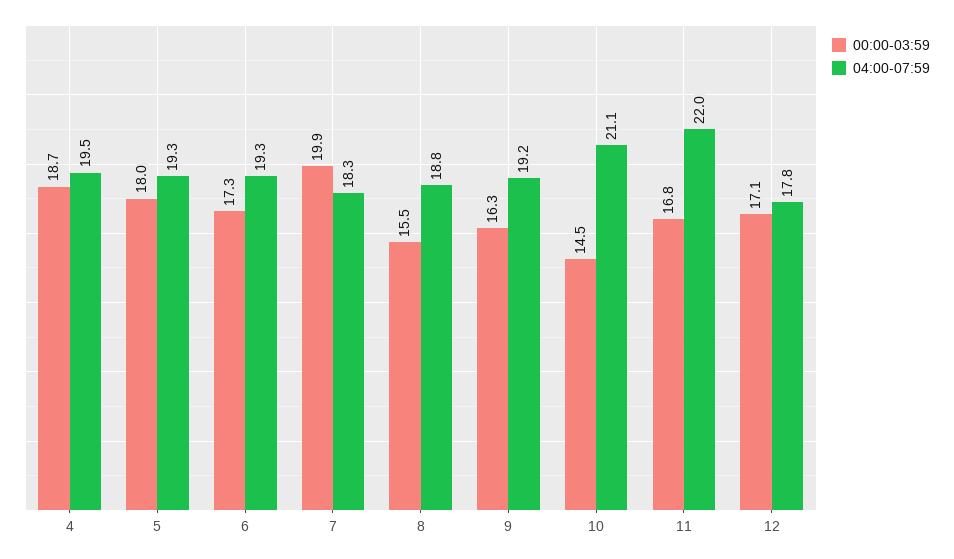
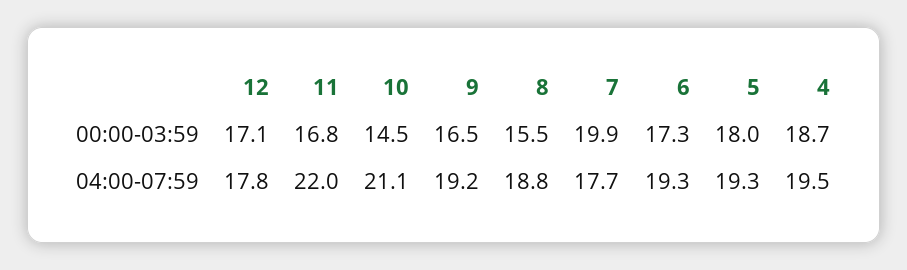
  {
    "00:00-03:59": {
      "4": 18.7,
      "5": 18,
      "6": 17.3,
      "7": 19.9,
      "8": 15.5,
-     "9": 16.3,
+     "9": 16.5,
      "10": 14.5,
      "11": 16.8,
      "12": 17.1
    },
    "04:00-07:59": {
      "4": 19.5,
      "5": 19.3,
      "6": 19.3,
-     "7": 18.3,
+     "7": 17.7,
      "8": 18.8,
      "9": 19.2,
      "10": 21.1,
      "11": 22,
      "12": 17.8
    }
  }

